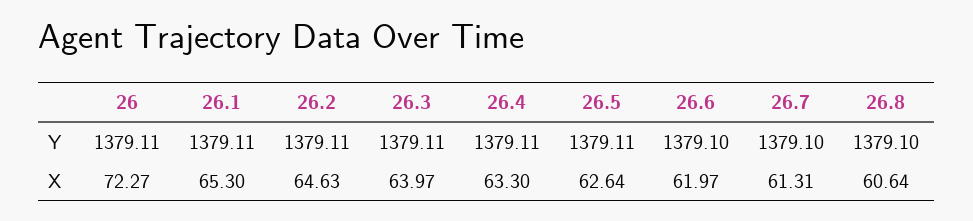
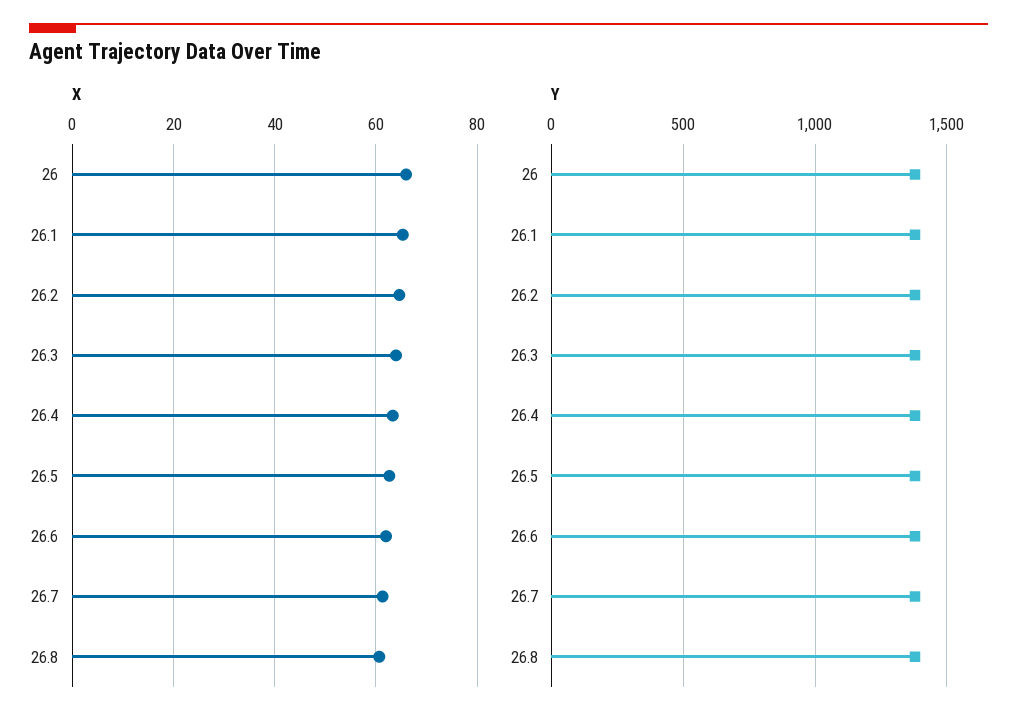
  {
    "Y": {
      "26": 1379.11,
      "26.1": 1379.11,
      "26.2": 1379.11,
      "26.3": 1379.11,
      "26.4": 1379.11,
      "26.5": 1379.11,
      "26.6": 1379.1,
      "26.7": 1379.1,
      "26.8": 1379.1
    },
    "X": {
-     "26": 72.27,
+     "26": 66,
      "26.1": 65.3,
      "26.2": 64.63,
      "26.3": 63.97,
      "26.4": 63.3,
      "26.5": 62.64,
      "26.6": 61.97,
      "26.7": 61.31,
      "26.8": 60.64
    }
  }

